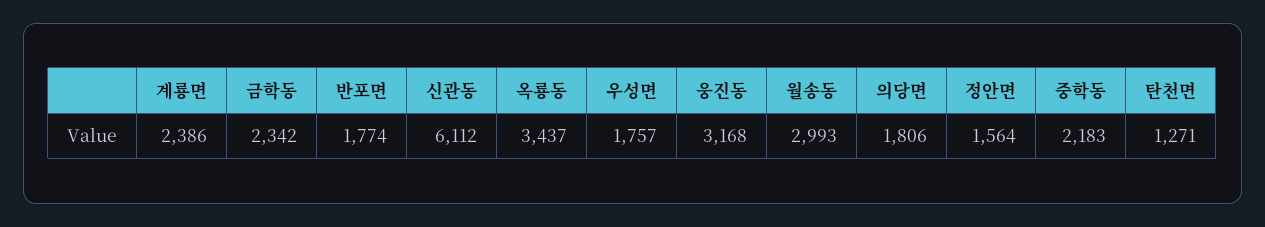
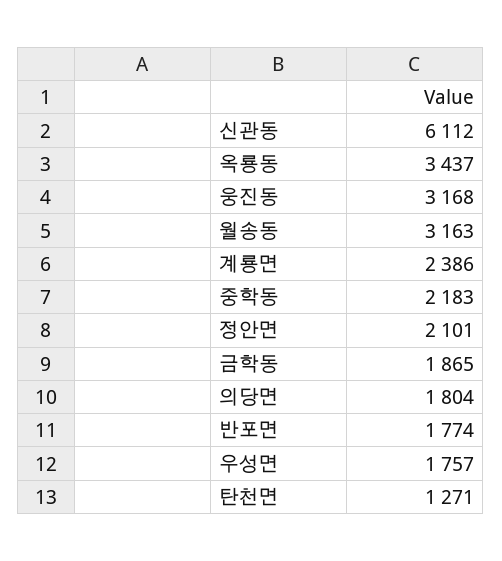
  {
    "계룡면": 2386,
-   "금학동": 2342,
+   "금학동": 1865,
    "반포면": 1774,
    "신관동": 6112,
    "옥룡동": 3437,
    "우성면": 1757,
    "웅진동": 3168,
-   "월송동": 2993,
+   "월송동": 3163,
-   "의당면": 1806,
+   "의당면": 1804,
-   "정안면": 1564,
+   "정안면": 2101,
    "중학동": 2183,
    "탄천면": 1271
  }

